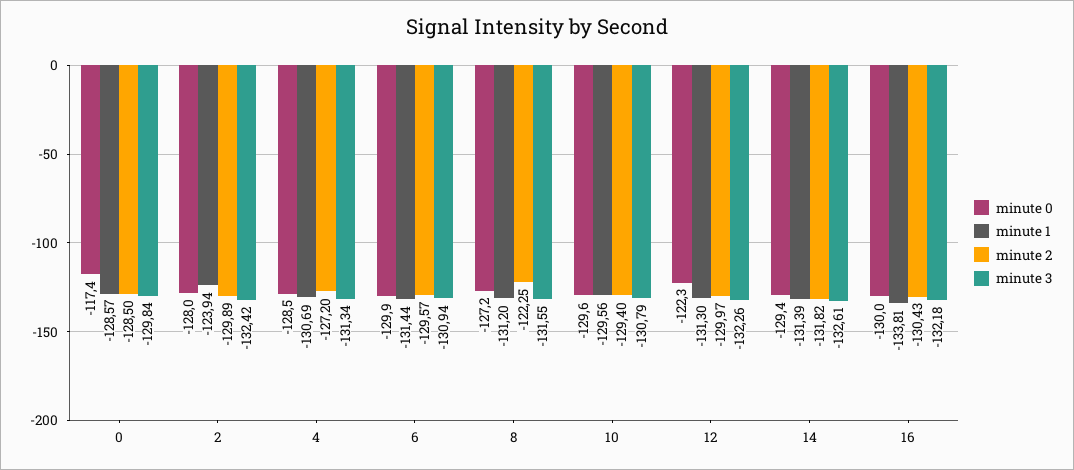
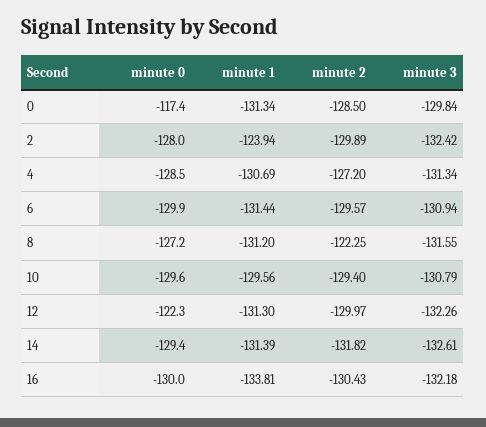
  {
    "minute 0": {
      "0": -117.4,
      "2": -128,
      "4": -128.5,
      "6": -129.9,
      "8": -127.2,
      "10": -129.6,
      "12": -122.3,
      "14": -129.4,
      "16": -130
    },
    "minute 1": {
-     "0": -128.57,
+     "0": -131.34,
      "2": -123.94,
      "4": -130.69,
      "6": -131.44,
      "8": -131.2,
      "10": -129.56,
      "12": -131.3,
      "14": -131.39,
      "16": -133.81
    },
    "minute 2": {
      "0": -128.5,
      "2": -129.89,
      "4": -127.2,
      "6": -129.57,
      "8": -122.25,
      "10": -129.4,
      "12": -129.97,
      "14": -131.82,
      "16": -130.43
    },
    "minute 3": {
      "0": -129.84,
      "2": -132.42,
      "4": -131.34,
      "6": -130.94,
      "8": -131.55,
      "10": -130.79,
      "12": -132.26,
      "14": -132.61,
      "16": -132.18
    }
  }

